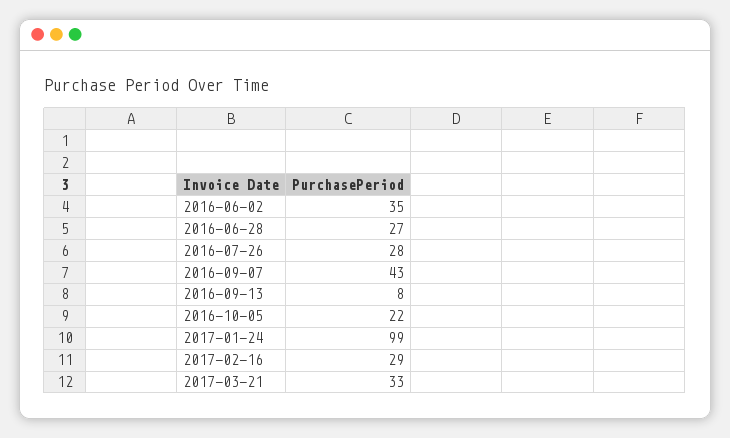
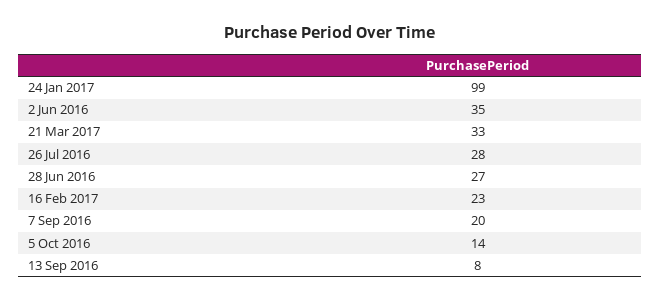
  {
    "2016-06-02": 35,
    "2016-06-28": 27,
    "2016-07-26": 28,
-   "2016-09-07": 43,
+   "2016-09-07": 20,
    "2016-09-13": 8,
-   "2016-10-05": 22,
+   "2016-10-05": 14,
    "2017-01-24": 99,
-   "2017-02-16": 29,
+   "2017-02-16": 23,
    "2017-03-21": 33
  }

